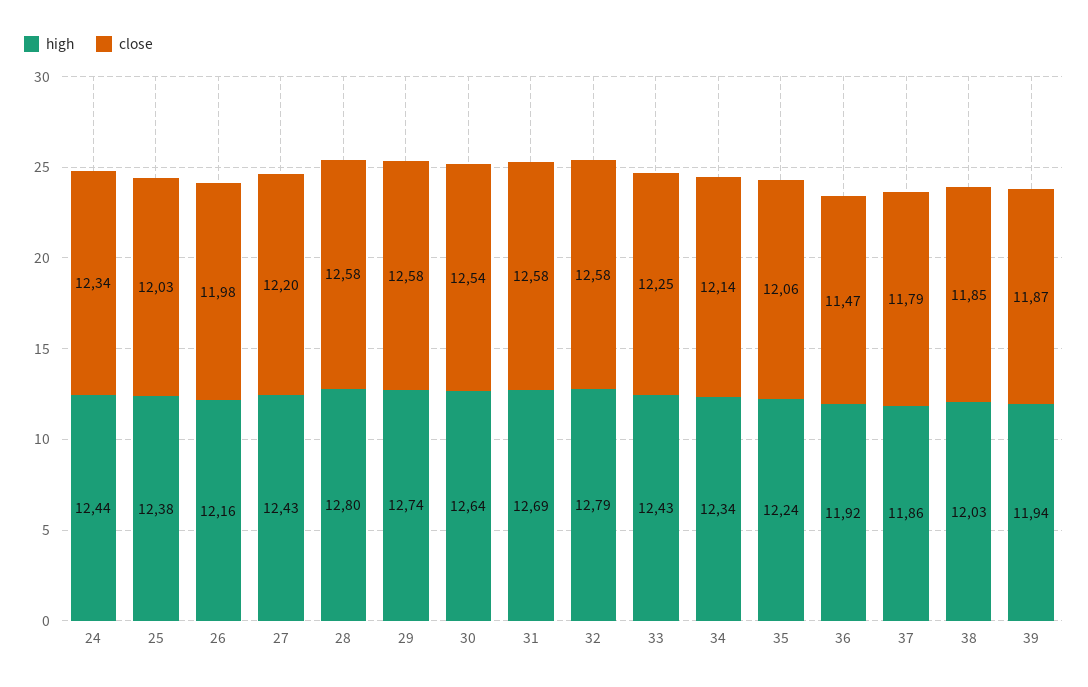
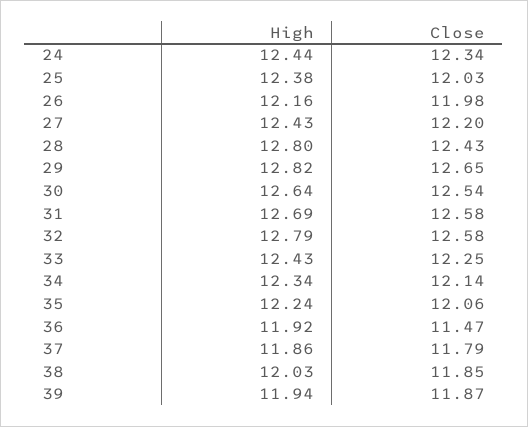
  {
    "high": {
      "24": 12.44,
      "25": 12.38,
      "26": 12.16,
      "27": 12.43,
      "28": 12.8,
-     "29": 12.74,
+     "29": 12.82,
      "30": 12.64,
      "31": 12.69,
      "32": 12.79,
      "33": 12.43,
      "34": 12.34,
      "35": 12.24,
      "36": 11.92,
      "37": 11.86,
      "38": 12.03,
      "39": 11.94
    },
    "close": {
      "24": 12.34,
      "25": 12.03,
      "26": 11.98,
      "27": 12.2,
-     "28": 12.58,
+     "28": 12.43,
-     "29": 12.58,
+     "29": 12.65,
      "30": 12.54,
      "31": 12.58,
      "32": 12.58,
      "33": 12.25,
      "34": 12.14,
      "35": 12.06,
      "36": 11.47,
      "37": 11.79,
      "38": 11.85,
      "39": 11.87
    }
  }

